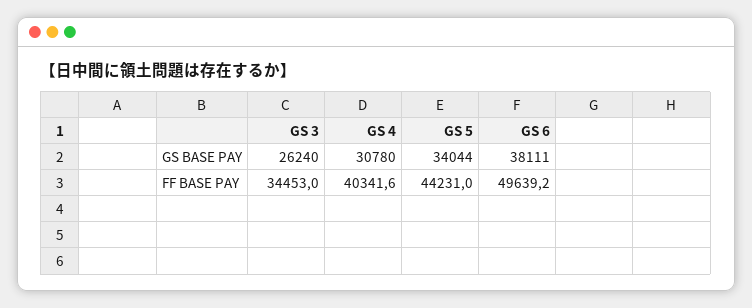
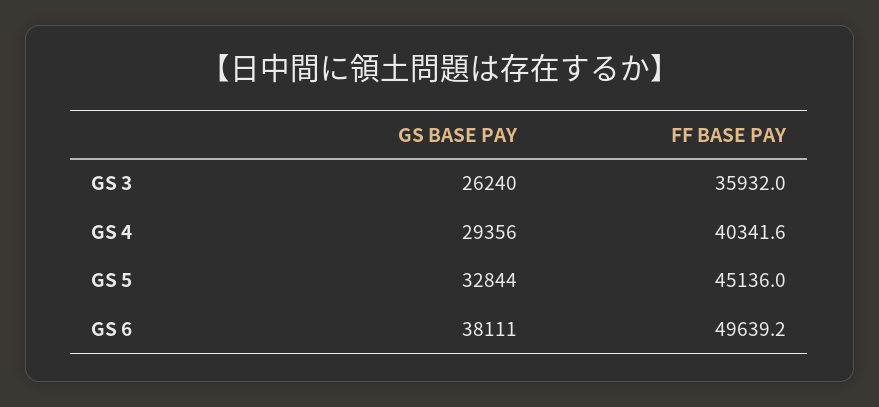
  {
    "GS 3": {
      "GS BASE PAY": 26240,
-     "FF BASE PAY": 34453
+     "FF BASE PAY": 35932
    },
    "GS 4": {
-     "GS BASE PAY": 30780,
+     "GS BASE PAY": 29356,
      "FF BASE PAY": 40341.6
    },
    "GS 5": {
-     "GS BASE PAY": 34044,
+     "GS BASE PAY": 32844,
-     "FF BASE PAY": 44231
+     "FF BASE PAY": 45136
    },
    "GS 6": {
      "GS BASE PAY": 38111,
      "FF BASE PAY": 49639.2
    }
  }

